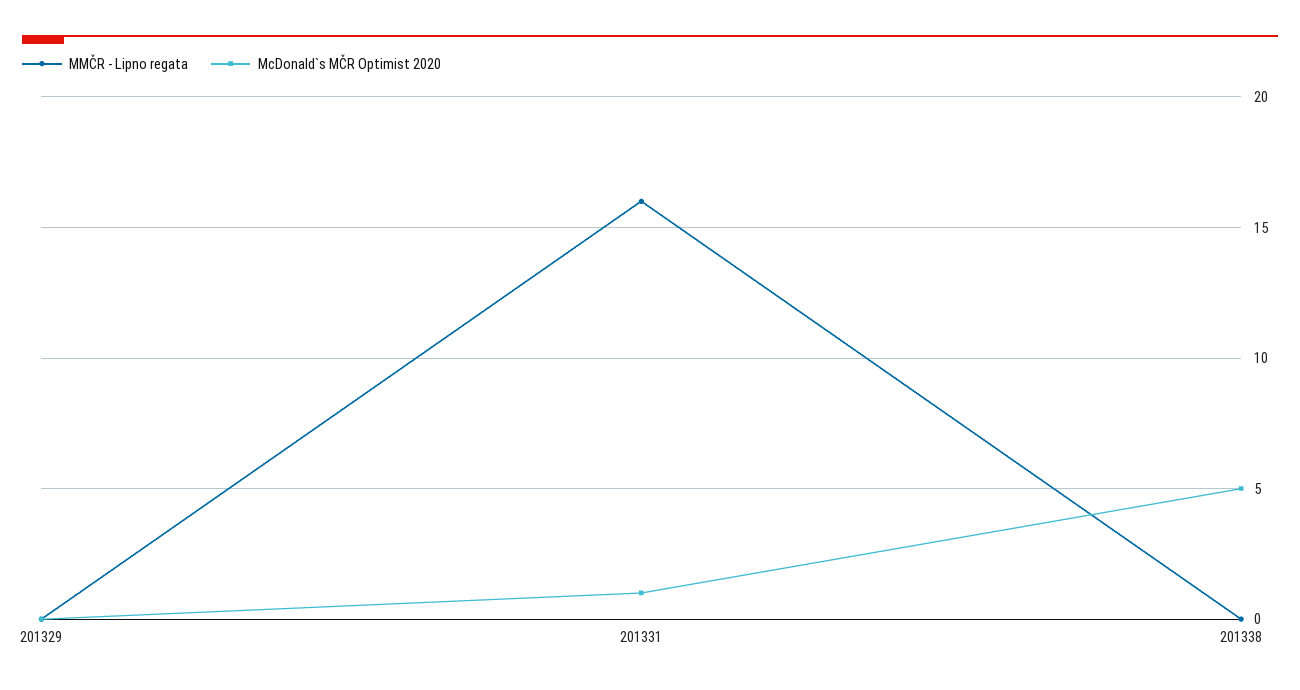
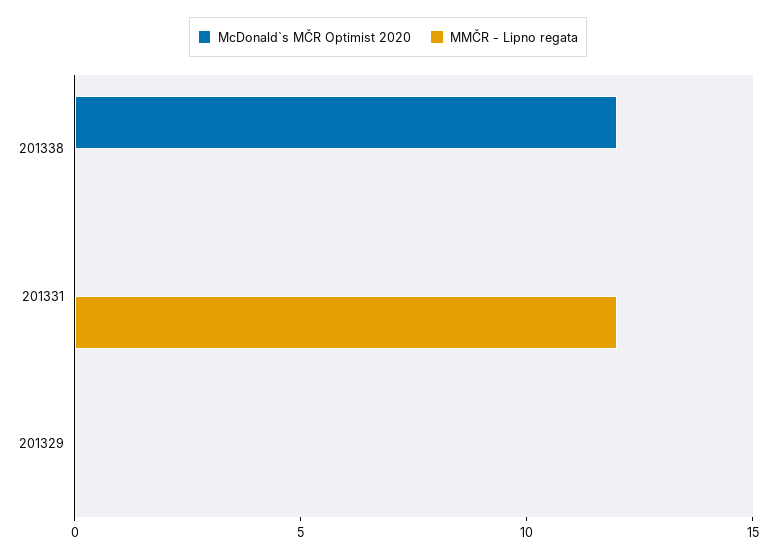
  {
    "MMČR - Lipno regata": {
      "201329": 0,
-     "201331": 16,
+     "201331": 12,
      "201338": 0
    },
    "McDonald`s MČR Optimist 2020": {
      "201329": 0,
-     "201331": 1,
+     "201331": 0,
-     "201338": 5
+     "201338": 12
    }
  }

